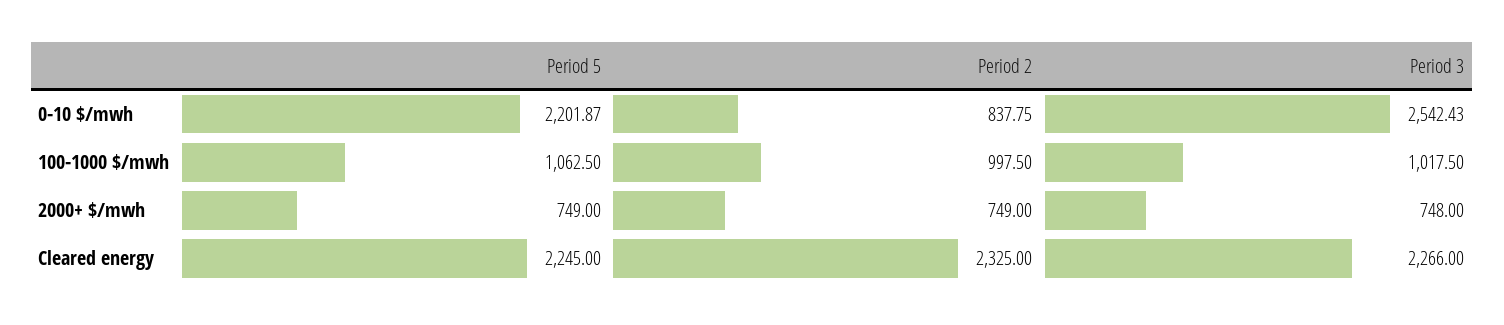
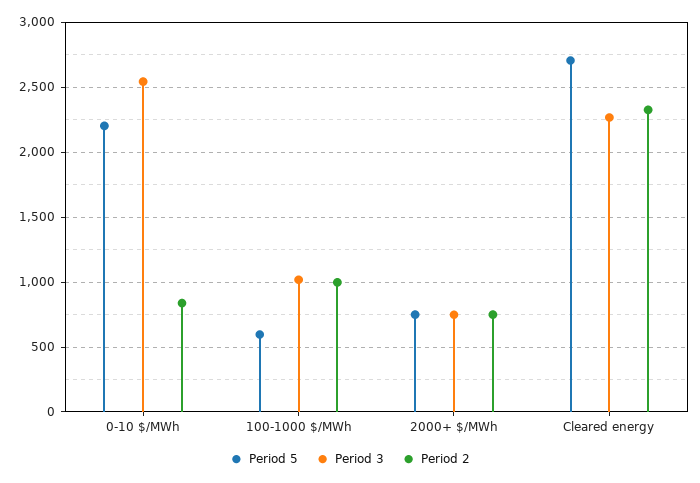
  {
    "Period 5": {
      "0-10 $/mwh": 2201.87,
-     "100-1000 $/mwh": 1062.5,
+     "100-1000 $/mwh": 600,
      "2000+ $/mwh": 749,
-     "Cleared energy": 2245
+     "Cleared energy": 2700
    },
    "Period 2": {
      "0-10 $/mwh": 837.75,
      "100-1000 $/mwh": 997.5,
      "2000+ $/mwh": 749,
      "Cleared energy": 2325
    },
    "Period 3": {
      "0-10 $/mwh": 2542.43,
      "100-1000 $/mwh": 1017.5,
      "2000+ $/mwh": 748,
      "Cleared energy": 2266
    }
  }

